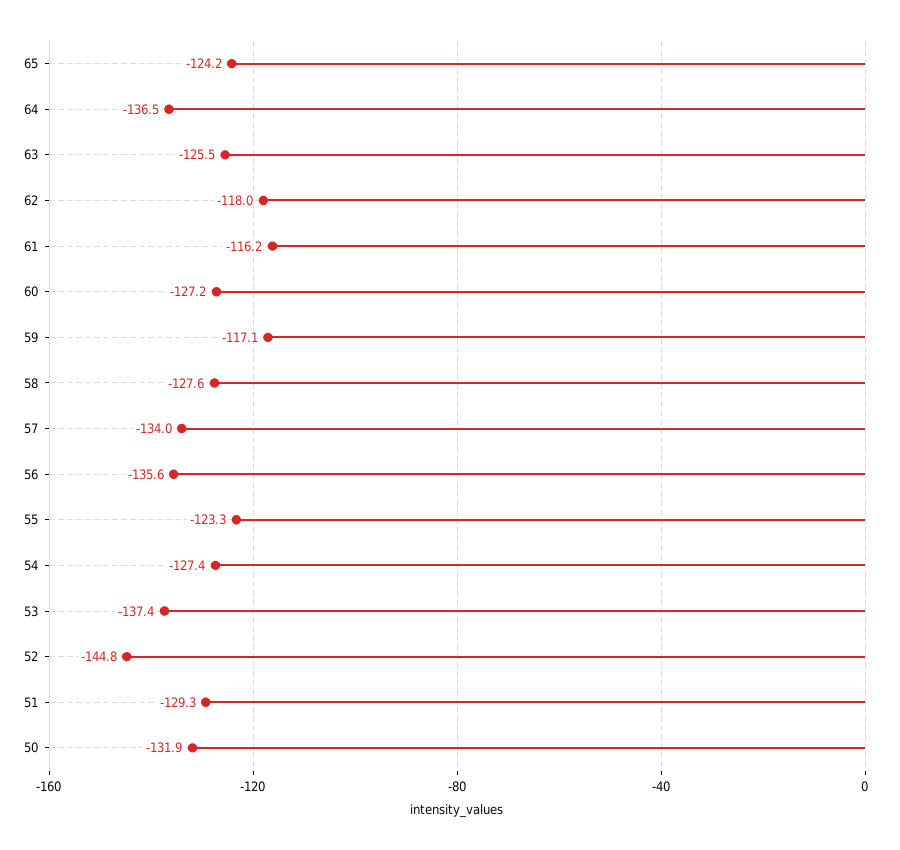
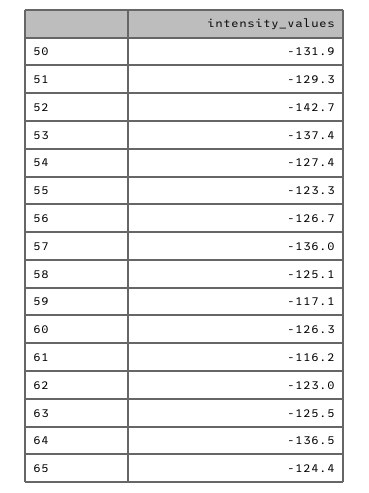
  {
-   "65": -124.2,
+   "65": -124.4,
    "64": -136.5,
    "63": -125.5,
-   "62": -118,
+   "62": -123,
    "61": -116.2,
-   "60": -127.2,
+   "60": -126.3,
    "59": -117.1,
-   "58": -127.6,
+   "58": -125.1,
-   "57": -134,
+   "57": -136,
-   "56": -135.6,
+   "56": -126.7,
    "55": -123.3,
    "54": -127.4,
    "53": -137.4,
-   "52": -144.8,
+   "52": -142.7,
    "51": -129.3,
    "50": -131.9
  }

